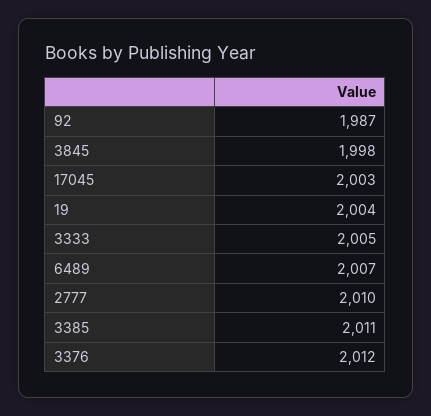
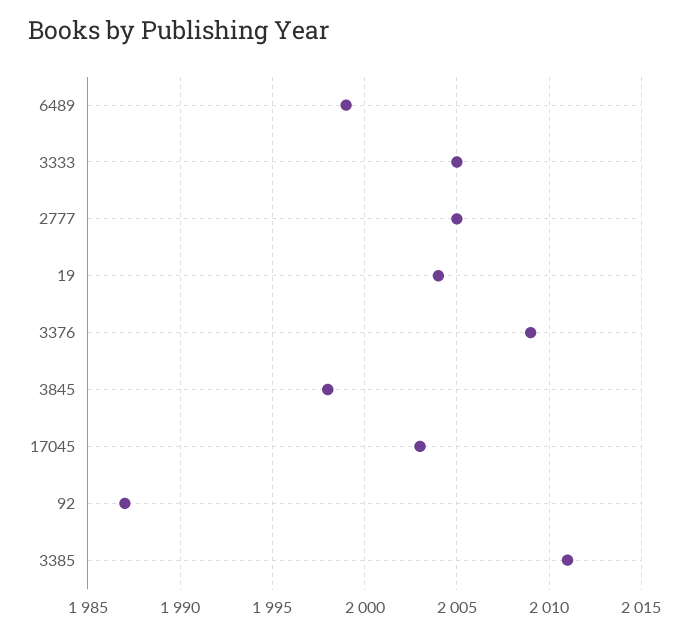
  {
    "92": 1987,
    "3845": 1998,
    "17045": 2003,
    "19": 2004,
    "3333": 2005,
-   "6489": 2007,
+   "6489": 1999,
-   "2777": 2010,
+   "2777": 2005,
    "3385": 2011,
-   "3376": 2012
+   "3376": 2009
  }

